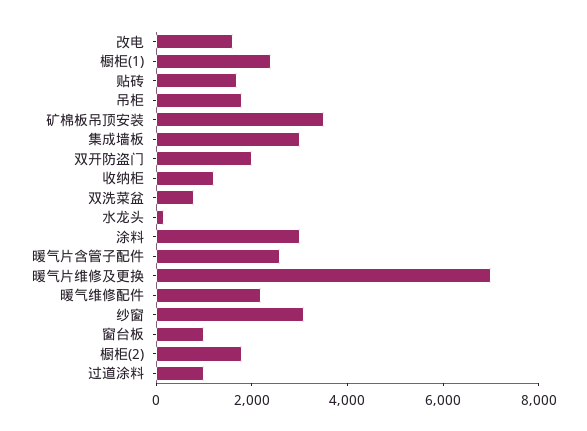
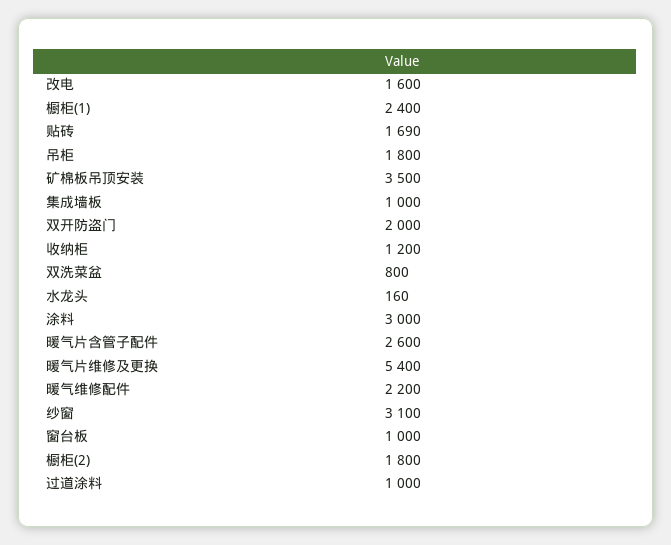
  {
    "改电": 1600,
    "橱柜(1)": 2400,
    "贴砖": 1690,
    "吊柜": 1800,
    "矿棉板吊顶安装": 3500,
-   "集成墙板": 3000,
+   "集成墙板": 1000,
    "双开防盗门": 2000,
    "收纳柜": 1200,
    "双洗菜盆": 800,
    "水龙头": 160,
    "涂料": 3000,
    "暖气片含管子配件": 2600,
-   "暖气片维修及更换": 7000,
+   "暖气片维修及更换": 5400,
    "暖气维修配件": 2200,
    "纱窗": 3100,
    "窗台板": 1000,
    "橱柜(2)": 1800,
    "过道涂料": 1000
  }

